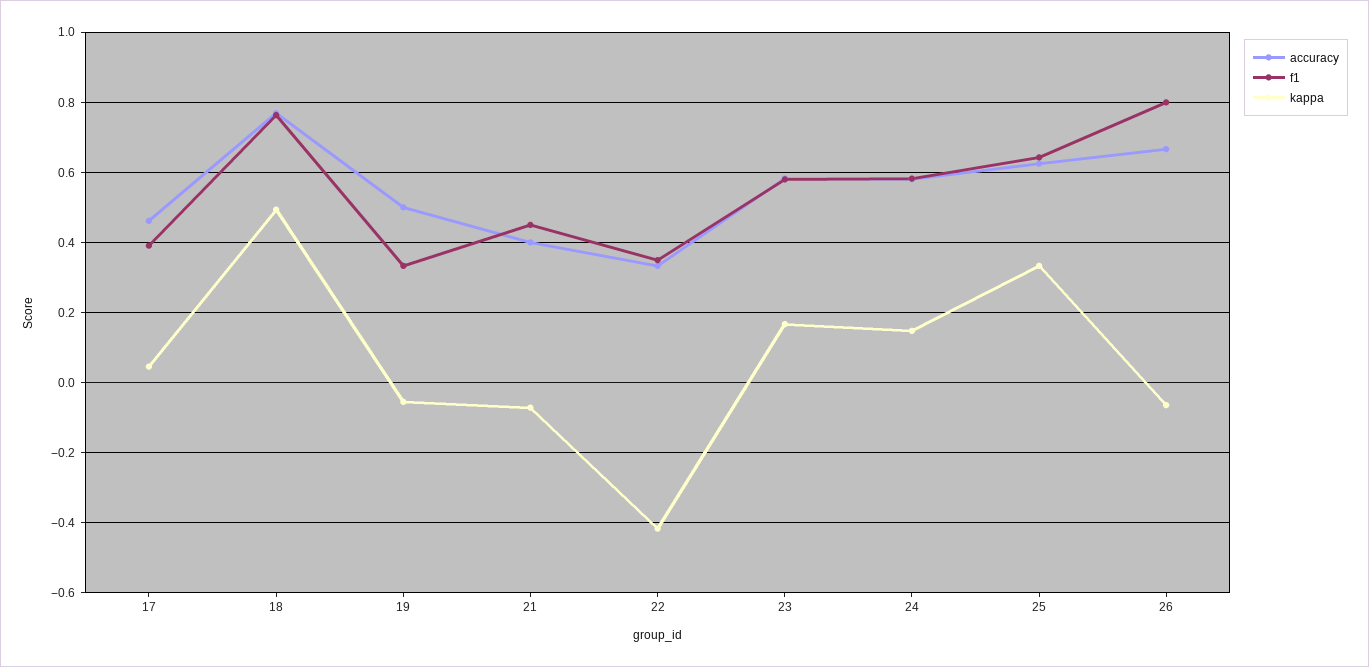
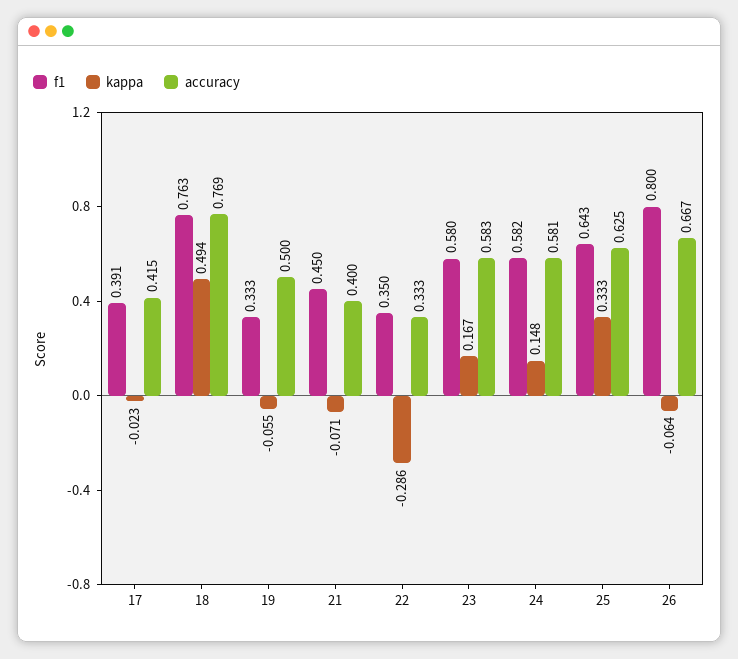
  {
    "accuracy": {
-     "17": 0.46,
+     "17": 0.415,
      "18": 0.769,
      "19": 0.5,
      "21": 0.4,
      "22": 0.333,
      "23": 0.583,
      "24": 0.581,
      "25": 0.625,
      "26": 0.667
    },
    "f1": {
      "17": 0.391,
      "18": 0.763,
      "19": 0.333,
      "21": 0.45,
      "22": 0.35,
      "23": 0.58,
      "24": 0.582,
      "25": 0.643,
      "26": 0.8
    },
    "kappa": {
-     "17": 0.04,
+     "17": -0.023,
      "18": 0.494,
      "19": -0.055,
      "21": -0.071,
-     "22": -0.42,
+     "22": -0.286,
      "23": 0.167,
      "24": 0.148,
      "25": 0.333,
      "26": -0.064
    }
  }

